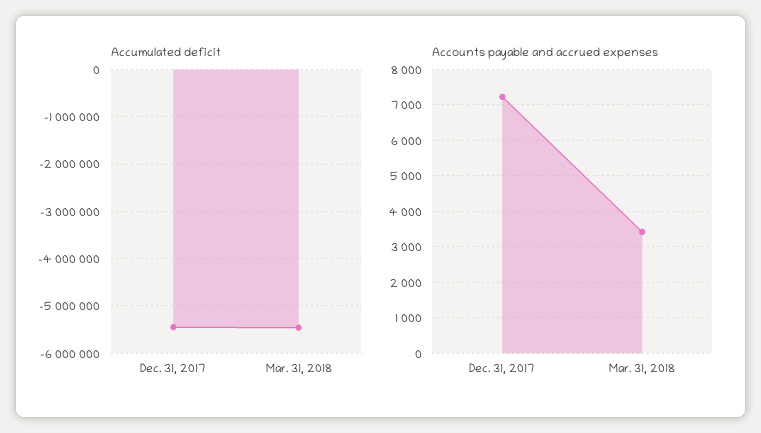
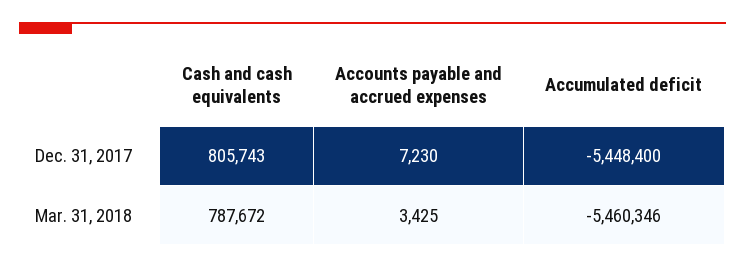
  {
    "Accumulated deficit": {
      "Dec. 31, 2017": -5448400,
      "Mar. 31, 2018": -5460346
    },
    "Accounts payable and accrued expenses": {
      "Dec. 31, 2017": 7230,
      "Mar. 31, 2018": 3425
-   }
+   },
+   "Cash and cash equivalents": {
+     "Dec. 31, 2017": 805743,
+     "Mar. 31, 2018": 787672
+   }
  }

